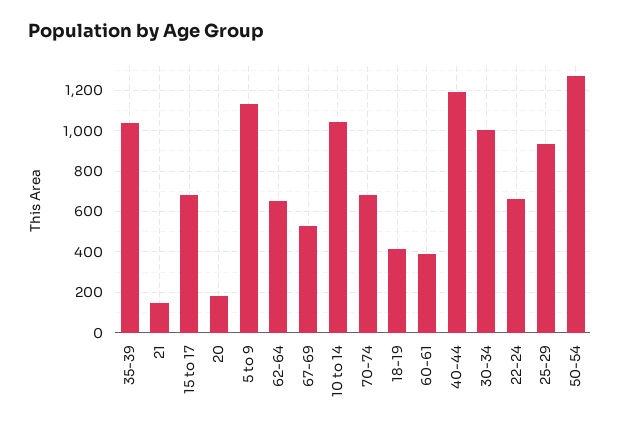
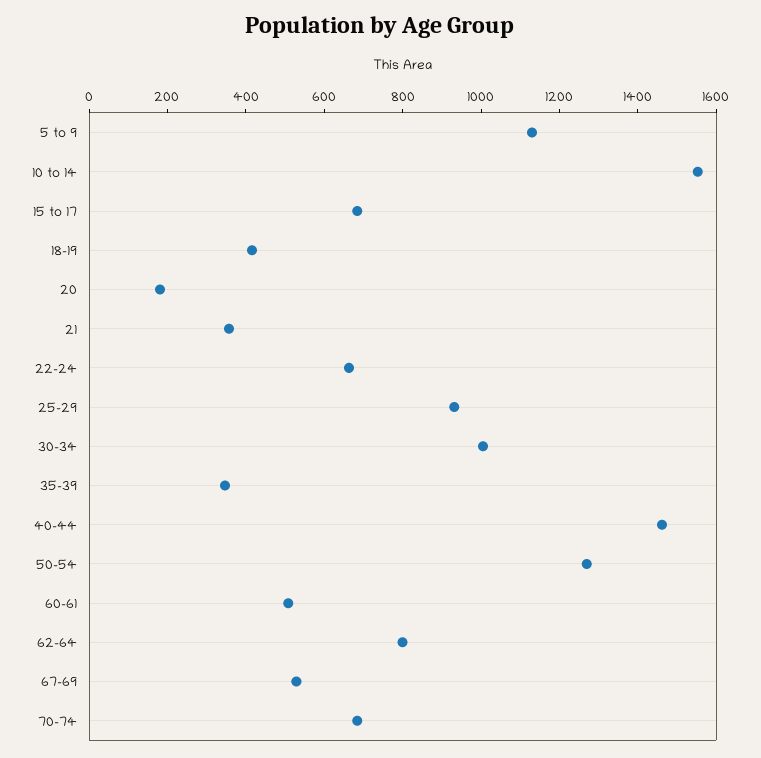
  {
-   "35-39": 1050,
+   "35-39": 350,
-   "21": 150,
+   "21": 350,
    "15 to 17": 700,
    "20": 200,
    "5 to 9": 1150,
-   "62-64": 650,
+   "62-64": 800,
    "67-69": 550,
-   "10 to 14": 1050,
+   "10 to 14": 1550,
    "70-74": 700,
    "18-19": 400,
-   "60-61": 400,
+   "60-61": 500,
-   "40-44": 1200,
+   "40-44": 1450,
    "30-34": 1000,
    "22-24": 650,
    "25-29": 950,
    "50-54": 1250
  }

